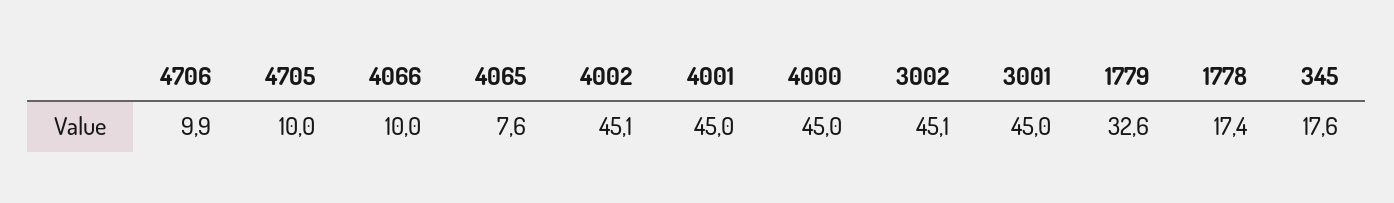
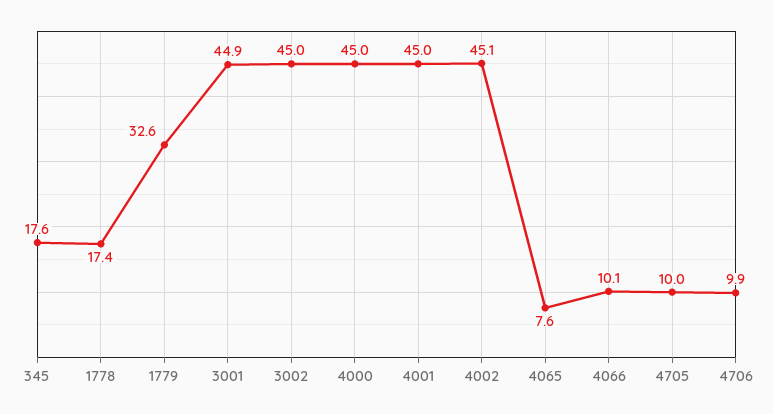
  {
    "4706": 9.9,
    "4705": 10,
-   "4066": 10,
+   "4066": 10.1,
    "4065": 7.6,
    "4002": 45.1,
    "4001": 45,
    "4000": 45,
-   "3002": 45.1,
+   "3002": 45,
-   "3001": 45,
+   "3001": 44.9,
    "1779": 32.6,
    "1778": 17.4,
    "345": 17.6
  }

